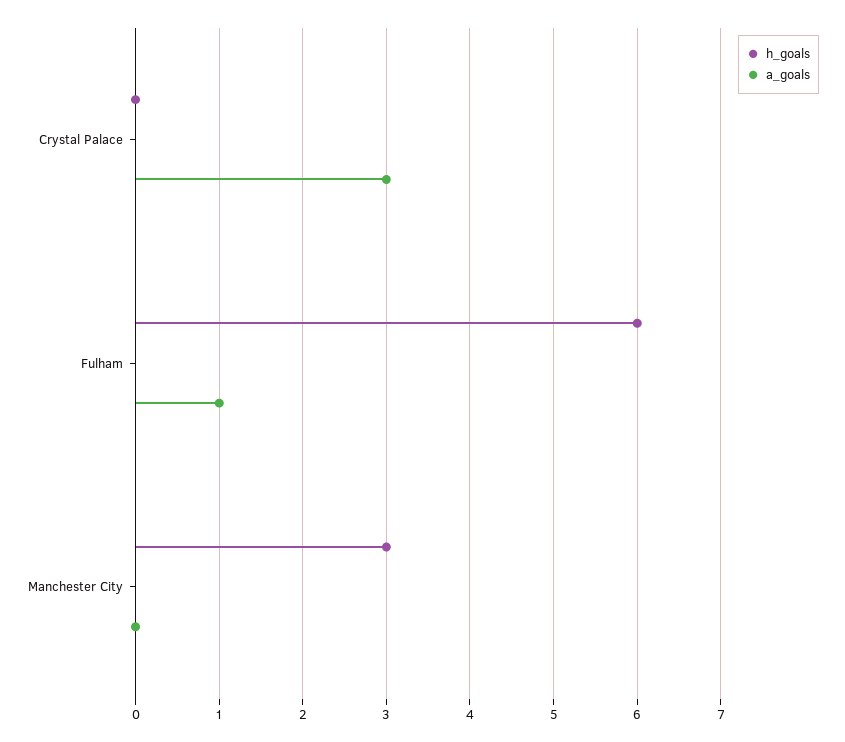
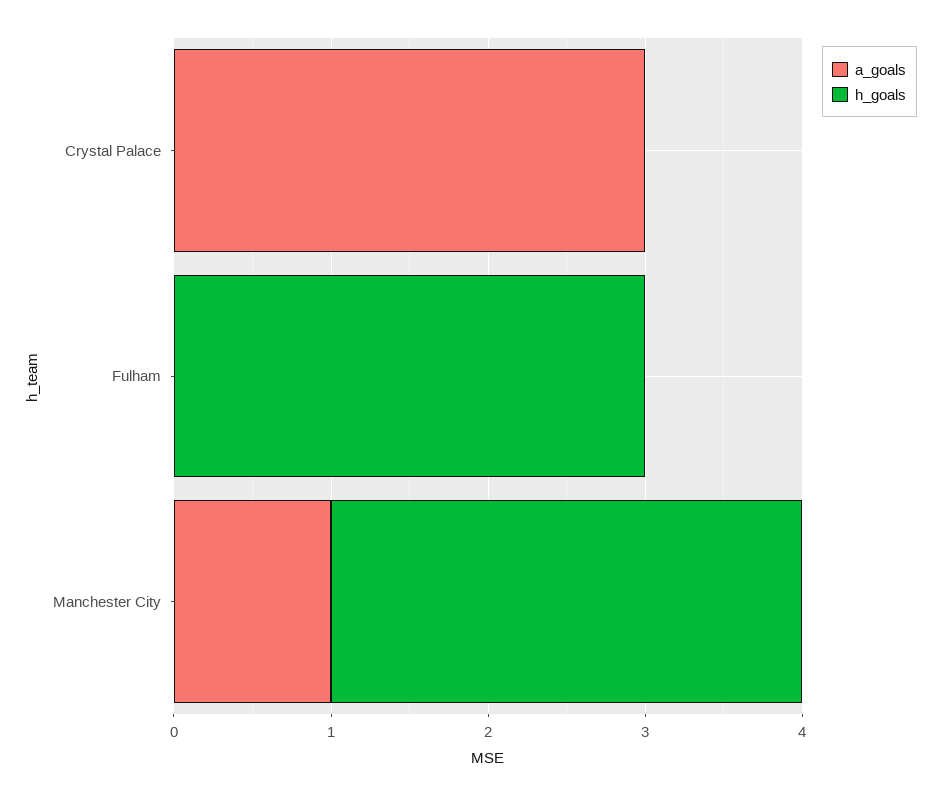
  {
    "h_goals": {
      "Crystal Palace": 0,
-     "Fulham": 6,
+     "Fulham": 3,
      "Manchester City": 3
    },
    "a_goals": {
      "Crystal Palace": 3,
-     "Fulham": 1,
+     "Fulham": 0,
-     "Manchester City": 0
+     "Manchester City": 1
    }
  }

